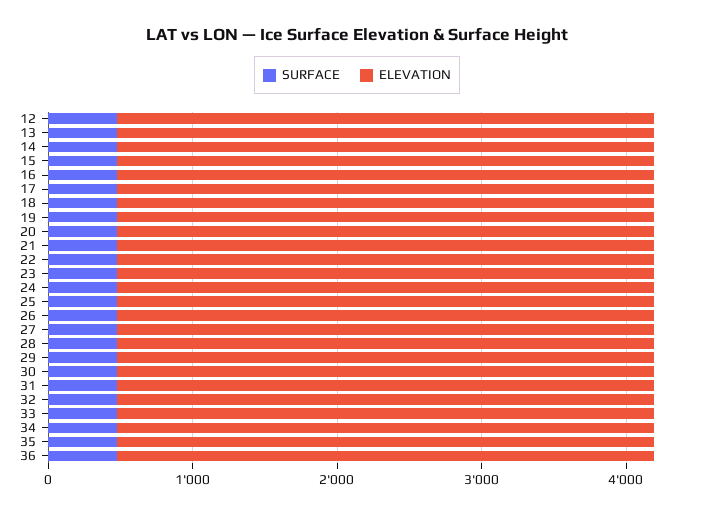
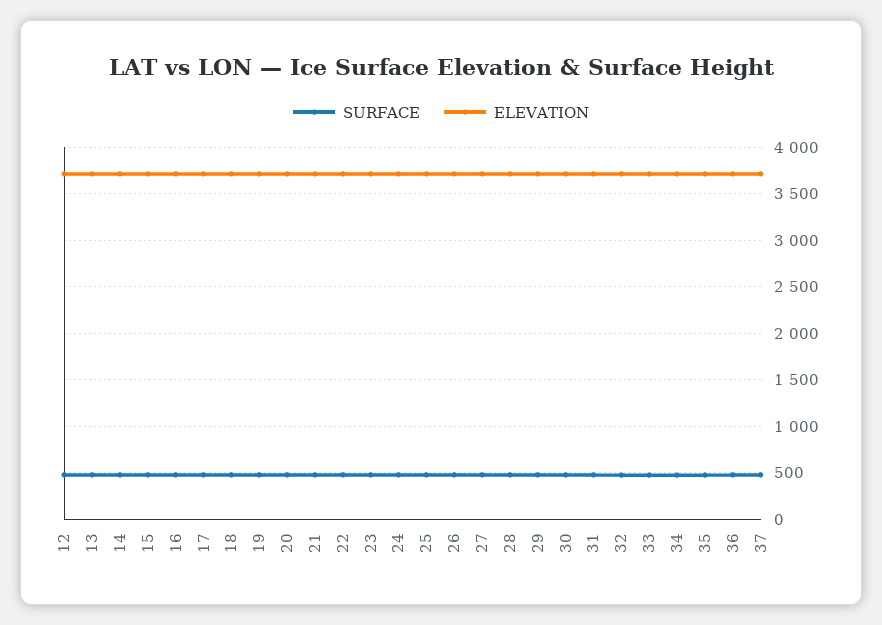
  {
    "SURFACE": {
      "12": 500,
      "13": 500,
      "14": 500,
      "15": 500,
      "16": 500,
      "17": 500,
      "18": 500,
      "19": 500,
      "20": 500,
      "21": 500,
      "22": 500,
      "23": 500,
      "24": 500,
      "25": 500,
      "26": 500,
      "27": 500,
      "28": 500,
      "29": 500,
      "30": 500,
      "31": 500,
      "32": 500,
      "33": 500,
      "34": 500,
      "35": 500,
-     "36": 500
+     "36": 500,
+     "37": 500
    },
    "ELEVATION": {
      "12": 3700,
      "13": 3700,
      "14": 3700,
      "15": 3700,
      "16": 3700,
      "17": 3700,
      "18": 3700,
      "19": 3700,
      "20": 3700,
      "21": 3700,
      "22": 3700,
      "23": 3700,
      "24": 3700,
      "25": 3700,
      "26": 3700,
      "27": 3700,
      "28": 3700,
      "29": 3700,
      "30": 3700,
      "31": 3700,
      "32": 3700,
      "33": 3700,
      "34": 3700,
      "35": 3700,
-     "36": 3700
+     "36": 3700,
+     "37": 3700
    }
  }

